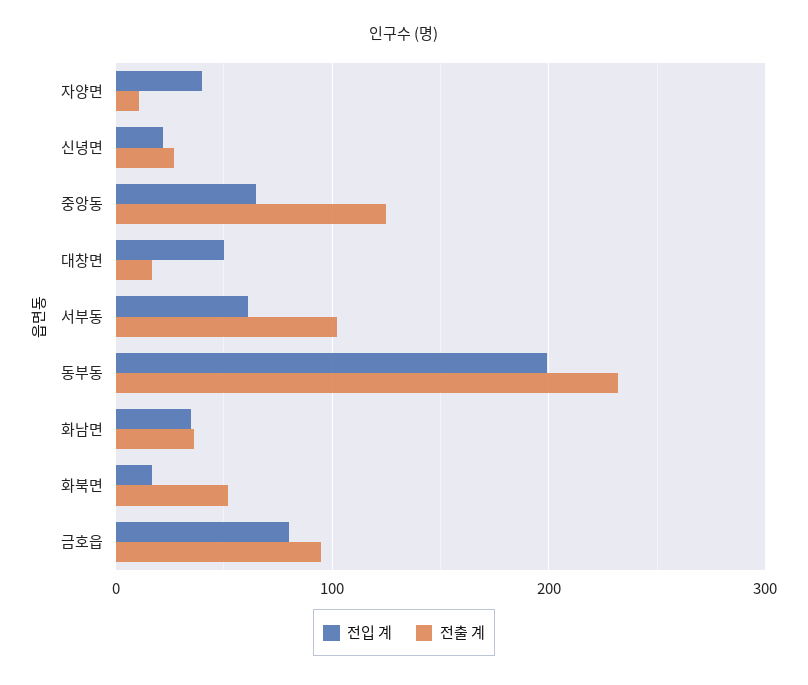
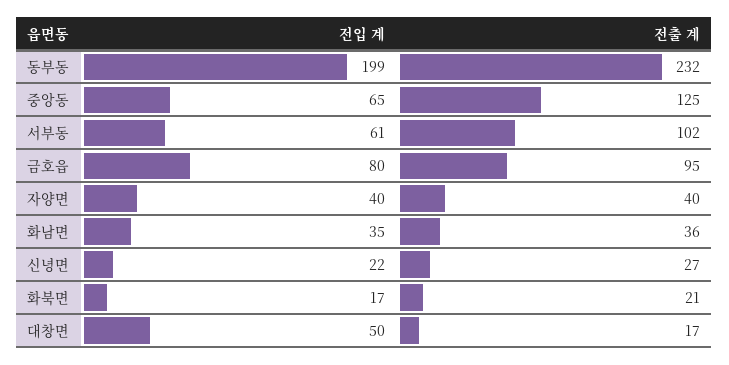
  {
    "전입 계": {
      "자양면": 40,
      "신녕면": 22,
      "중앙동": 65,
      "대창면": 50,
      "서부동": 61,
      "동부동": 199,
      "화남면": 35,
      "화북면": 17,
      "금호읍": 80
    },
    "전출 계": {
-     "자양면": 10,
+     "자양면": 40,
      "신녕면": 27,
      "중앙동": 125,
      "대창면": 17,
      "서부동": 102,
      "동부동": 232,
      "화남면": 36,
-     "화북면": 50,
+     "화북면": 21,
      "금호읍": 95
    }
  }

